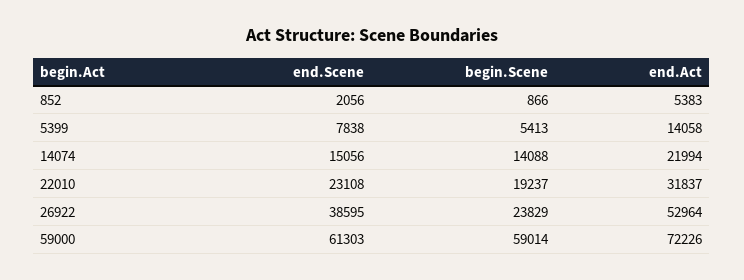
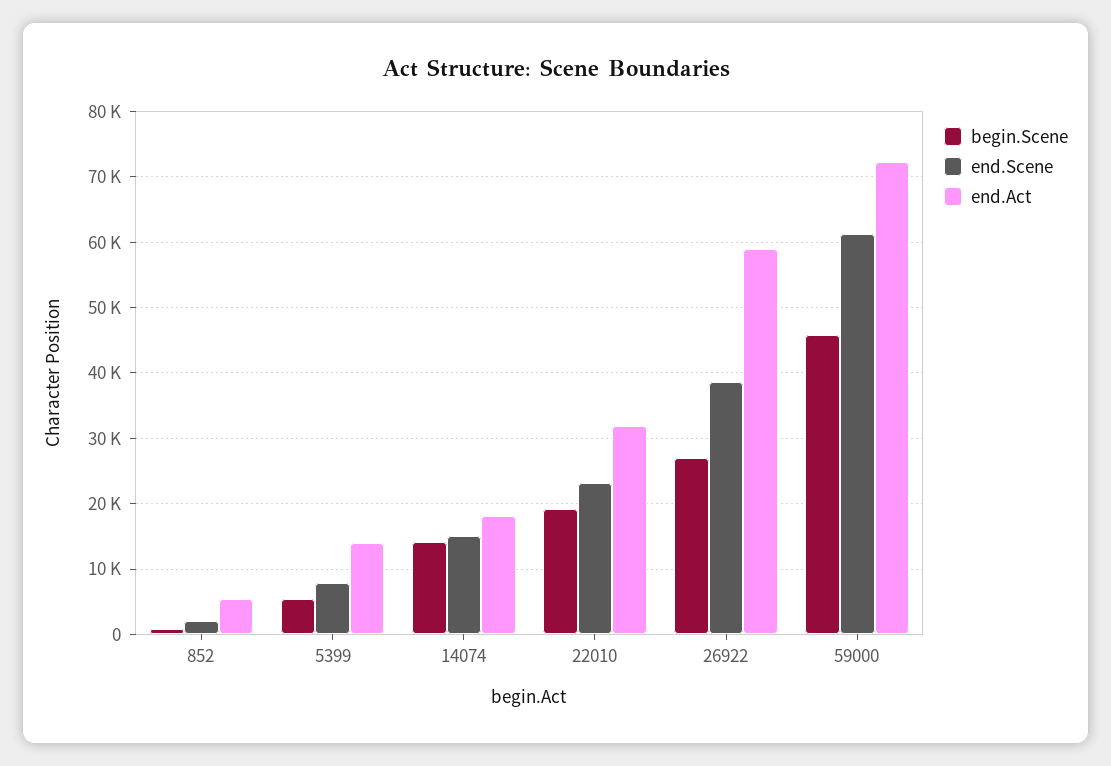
  {
    "end.Scene": {
      "852": 2056,
      "5399": 7838,
      "14074": 15056,
      "22010": 23108,
      "26922": 38595,
      "59000": 61303
    },
    "begin.Scene": {
      "852": 866,
      "5399": 5413,
      "14074": 14088,
      "22010": 19237,
-     "26922": 23829,
+     "26922": 27000,
-     "59000": 59014
+     "59000": 46000
    },
    "end.Act": {
      "852": 5383,
      "5399": 14058,
-     "14074": 21994,
+     "14074": 18000,
      "22010": 31837,
-     "26922": 52964,
+     "26922": 59000,
      "59000": 72226
    }
  }

